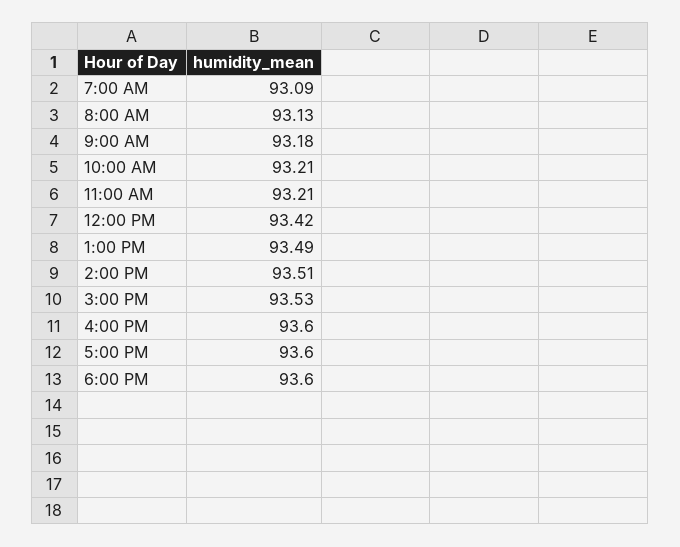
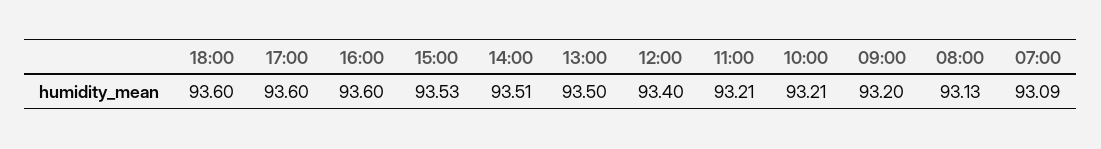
  {
    "7:00 AM": 93.09,
    "8:00 AM": 93.13,
-   "9:00 AM": 93.18,
+   "9:00 AM": 93.2,
    "10:00 AM": 93.21,
    "11:00 AM": 93.21,
-   "12:00 PM": 93.42,
+   "12:00 PM": 93.4,
-   "1:00 PM": 93.49,
+   "1:00 PM": 93.5,
    "2:00 PM": 93.51,
    "3:00 PM": 93.53,
    "4:00 PM": 93.6,
    "5:00 PM": 93.6,
    "6:00 PM": 93.6
  }

